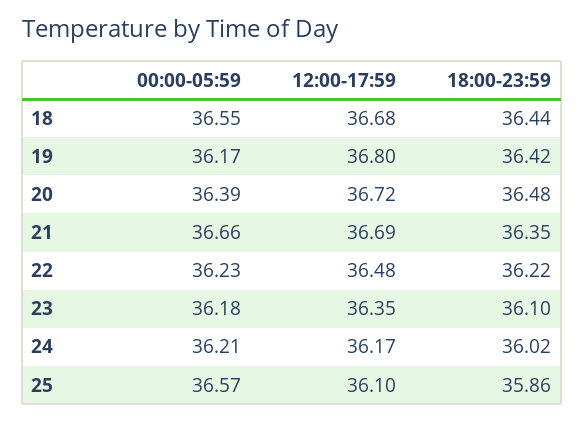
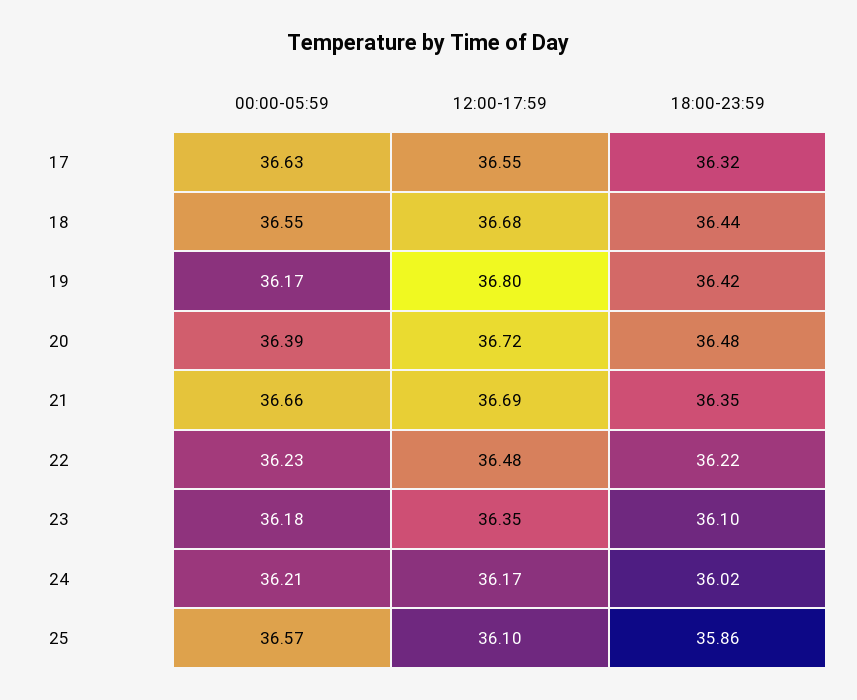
  {
    "00:00-05:59": {
      "18": 36.55,
      "19": 36.17,
      "20": 36.39,
      "21": 36.66,
      "22": 36.23,
      "23": 36.18,
      "24": 36.21,
-     "25": 36.57
+     "25": 36.57,
+     "17": 36.63
    },
    "12:00-17:59": {
      "18": 36.68,
      "19": 36.8,
      "20": 36.72,
      "21": 36.69,
      "22": 36.48,
      "23": 36.35,
      "24": 36.17,
-     "25": 36.1
+     "25": 36.1,
+     "17": 36.55
    },
    "18:00-23:59": {
      "18": 36.44,
      "19": 36.42,
      "20": 36.48,
      "21": 36.35,
      "22": 36.22,
      "23": 36.1,
      "24": 36.02,
-     "25": 35.86
+     "25": 35.86,
+     "17": 36.32
    }
  }

